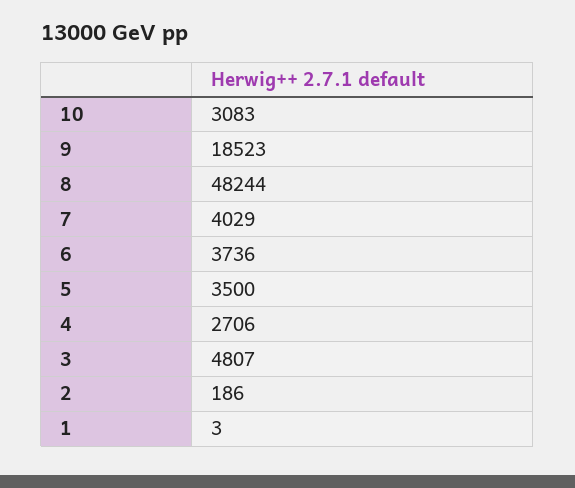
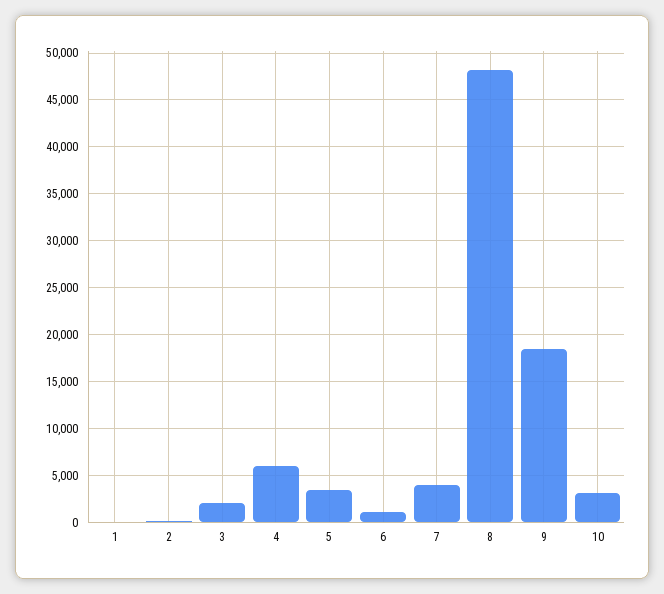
  {
    "10": 3083,
    "9": 18523,
    "8": 48244,
    "7": 4029,
-   "6": 3736,
+   "6": 1000,
    "5": 3500,
-   "4": 2706,
+   "4": 6000,
-   "3": 4807,
+   "3": 2000,
    "2": 186,
    "1": 3
  }

